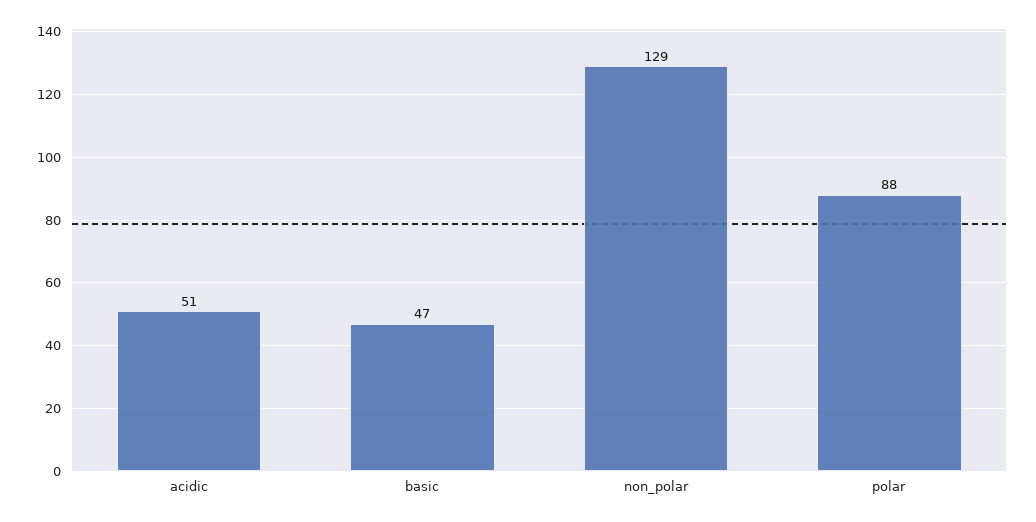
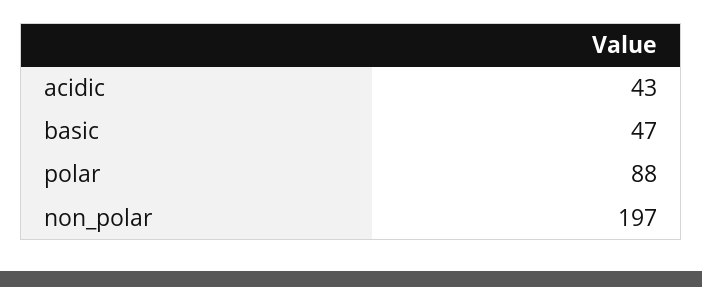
  {
-   "acidic": 51,
+   "acidic": 43,
    "basic": 47,
-   "non_polar": 129,
+   "non_polar": 197,
    "polar": 88
  }

